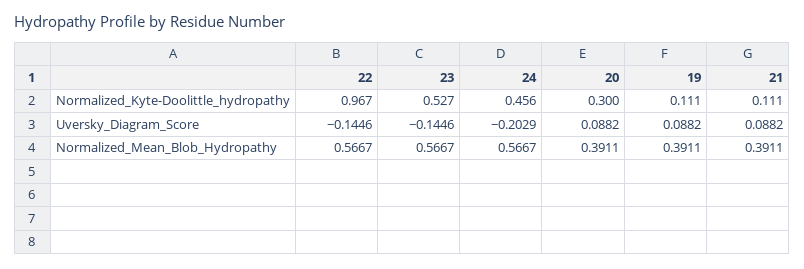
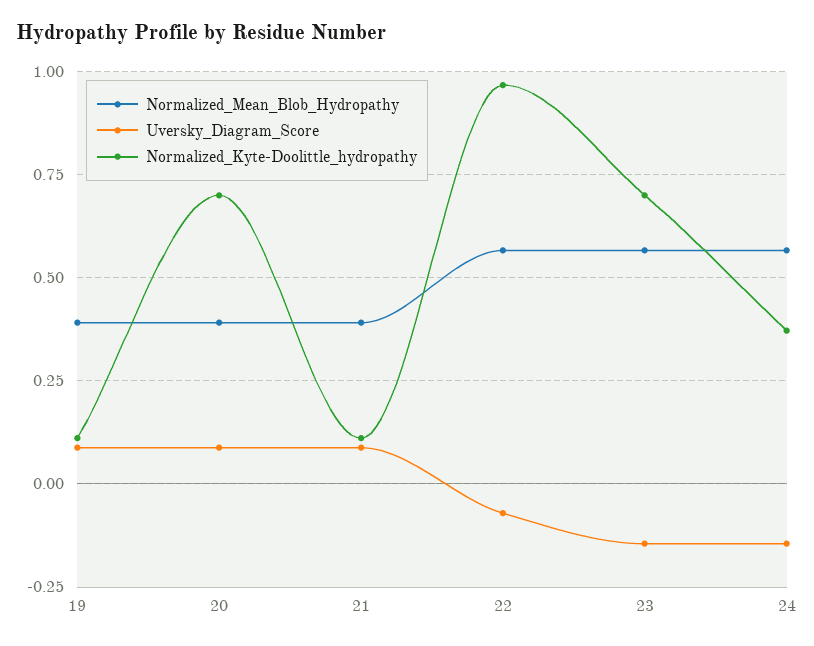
  {
    "Normalized_Kyte-Doolittle_hydropathy": {
      "22": 0.967,
-     "23": 0.527,
+     "23": 0.7,
-     "24": 0.456,
+     "24": 0.375,
-     "20": 0.3,
+     "20": 0.7,
      "19": 0.111,
      "21": 0.111
    },
    "Uversky_Diagram_Score": {
-     "22": -0.1446,
+     "22": -0.075,
      "23": -0.1446,
-     "24": -0.2029,
+     "24": -0.15,
      "20": 0.0882,
      "19": 0.0882,
      "21": 0.0882
    },
    "Normalized_Mean_Blob_Hydropathy": {
      "22": 0.5667,
      "23": 0.5667,
      "24": 0.5667,
      "20": 0.3911,
      "19": 0.3911,
      "21": 0.3911
    }
  }

